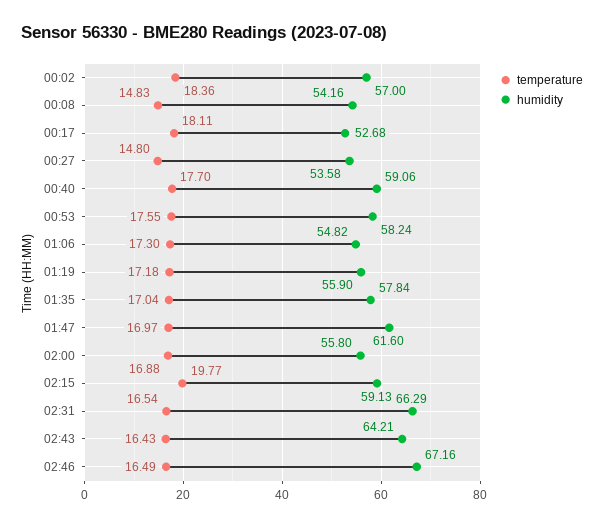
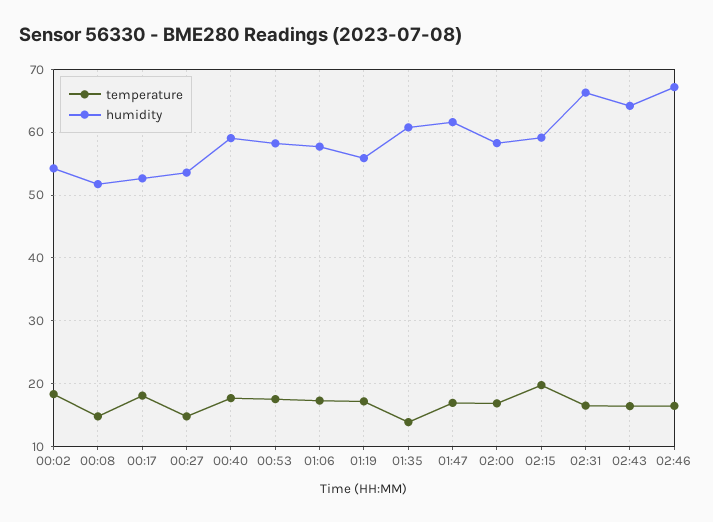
  {
    "temperature": {
      "00:02": 18.36,
      "00:08": 14.83,
      "00:17": 18.11,
      "00:27": 14.8,
      "00:40": 17.7,
      "00:53": 17.55,
      "01:06": 17.3,
      "01:19": 17.18,
-     "01:35": 17.04,
+     "01:35": 14,
      "01:47": 16.97,
      "02:00": 16.88,
      "02:15": 19.77,
      "02:31": 16.54,
      "02:43": 16.43,
      "02:46": 16.49
    },
    "humidity": {
-     "00:02": 57,
+     "00:02": 54,
-     "00:08": 54.16,
+     "00:08": 52,
      "00:17": 52.68,
      "00:27": 53.58,
      "00:40": 59.06,
      "00:53": 58.24,
-     "01:06": 54.82,
+     "01:06": 58,
      "01:19": 55.9,
-     "01:35": 57.84,
+     "01:35": 61,
      "01:47": 61.6,
-     "02:00": 55.8,
+     "02:00": 58,
      "02:15": 59.13,
      "02:31": 66.29,
      "02:43": 64.21,
      "02:46": 67.16
    }
  }

